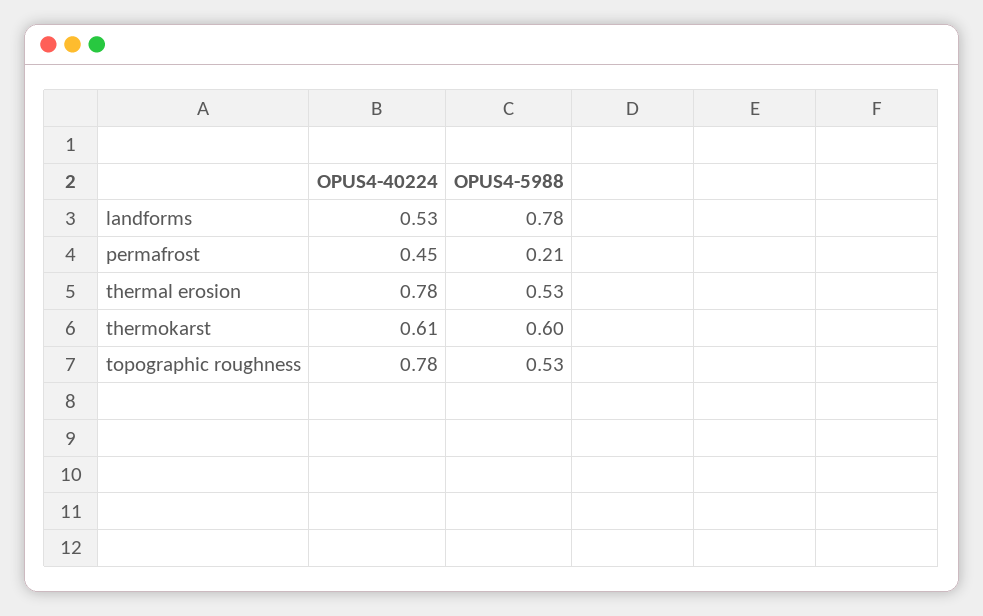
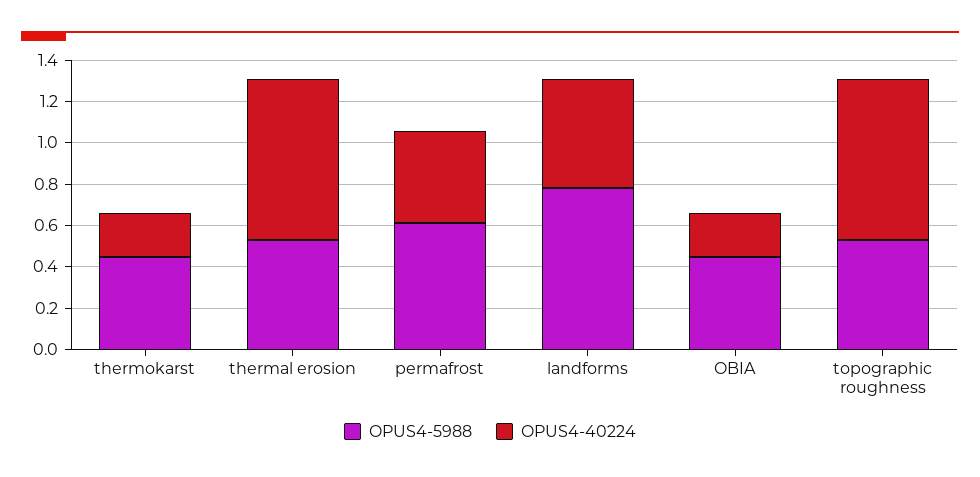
  {
    "OPUS4-40224": {
      "landforms": 0.53,
      "permafrost": 0.45,
      "thermal erosion": 0.78,
-     "thermokarst": 0.61,
+     "thermokarst": 0.2,
-     "topographic roughness": 0.78
+     "topographic roughness": 0.78,
+     "OBIA": 0.2
    },
    "OPUS4-5988": {
      "landforms": 0.78,
-     "permafrost": 0.21,
+     "permafrost": 0.6,
      "thermal erosion": 0.53,
-     "thermokarst": 0.6,
+     "thermokarst": 0.45,
-     "topographic roughness": 0.53
+     "topographic roughness": 0.53,
+     "OBIA": 0.45
    }
  }

